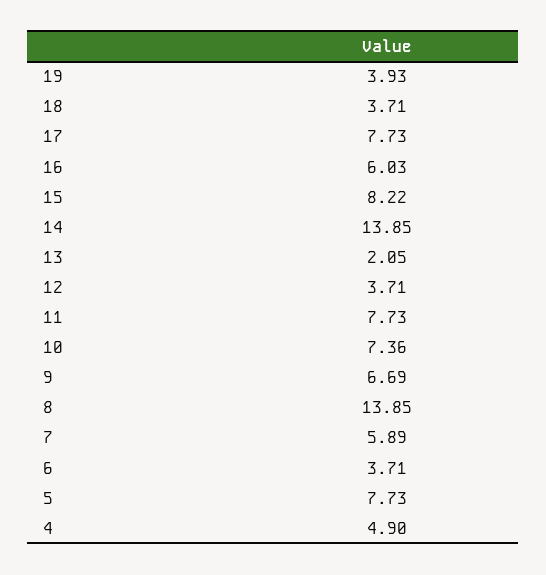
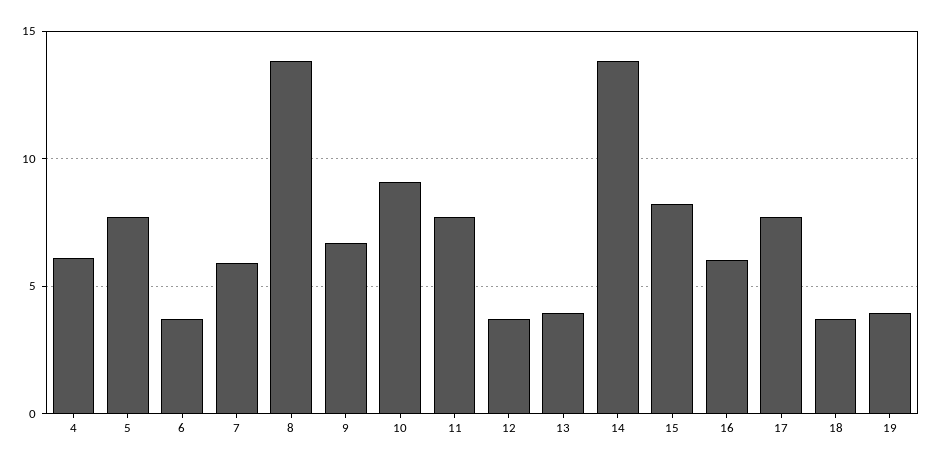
  {
    "19": 3.93,
    "18": 3.71,
    "17": 7.73,
    "16": 6.03,
    "15": 8.22,
    "14": 13.85,
-   "13": 2.05,
+   "13": 4,
    "12": 3.71,
    "11": 7.73,
-   "10": 7.36,
+   "10": 9,
    "9": 6.69,
    "8": 13.85,
    "7": 5.89,
    "6": 3.71,
    "5": 7.73,
-   "4": 4.9
+   "4": 6
  }

